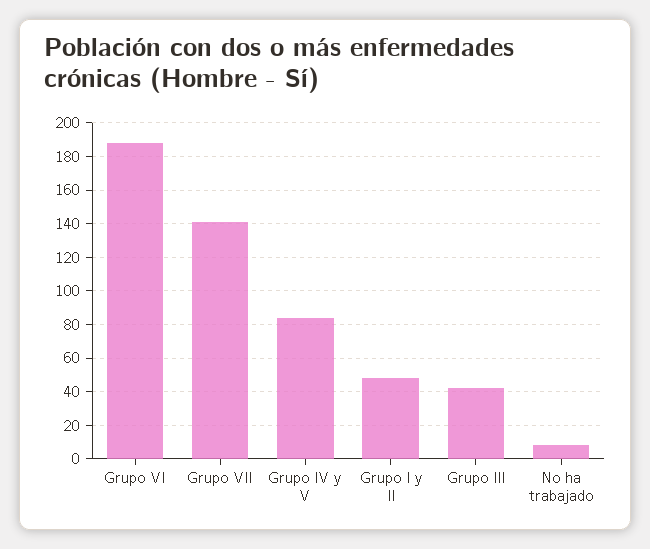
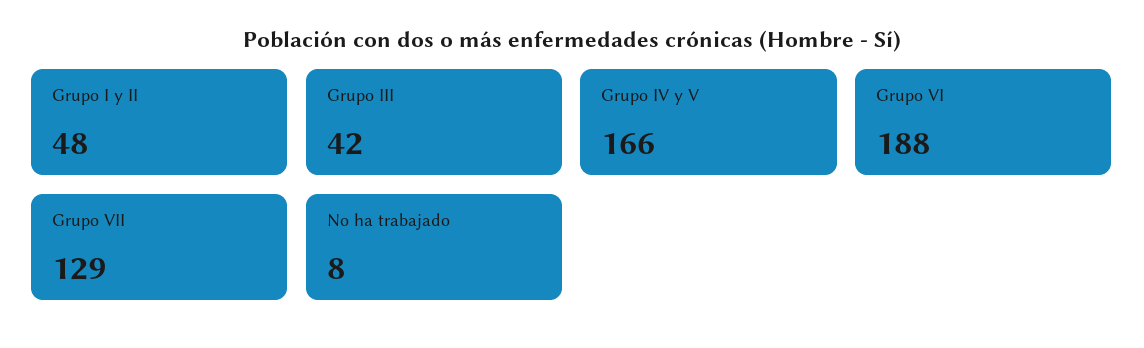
  {
    "Grupo VI": 188,
-   "Grupo VII": 140,
+   "Grupo VII": 129,
-   "Grupo IV y V": 85,
+   "Grupo IV y V": 166,
    "Grupo I y II": 48,
    "Grupo III": 42,
    "No ha trabajado": 8
  }

